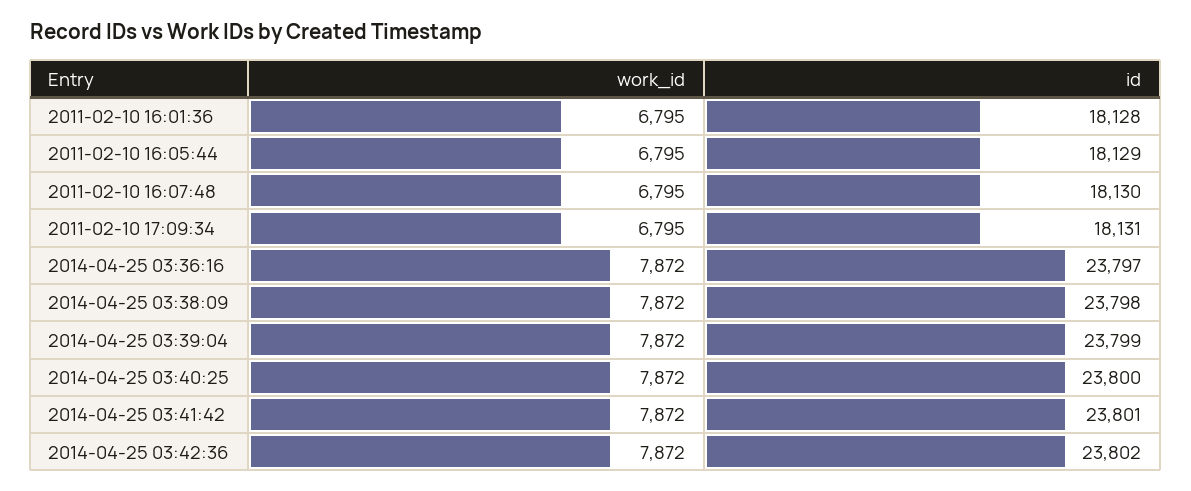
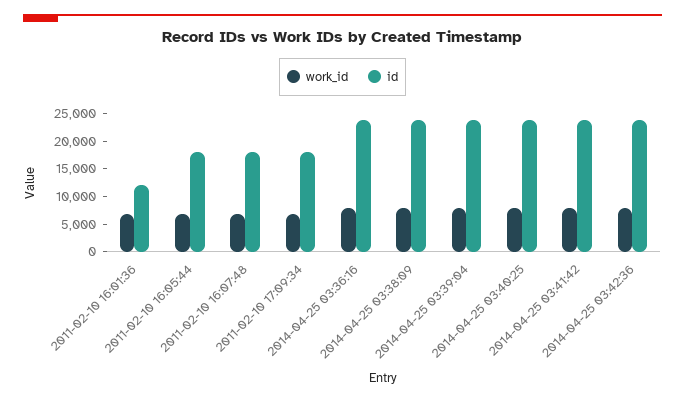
  {
    "work_id": {
      "2011-02-10 16:01:36": 6795,
      "2011-02-10 16:05:44": 6795,
      "2011-02-10 16:07:48": 6795,
      "2011-02-10 17:09:34": 6795,
      "2014-04-25 03:36:16": 7872,
      "2014-04-25 03:38:09": 7872,
      "2014-04-25 03:39:04": 7872,
      "2014-04-25 03:40:25": 7872,
      "2014-04-25 03:41:42": 7872,
      "2014-04-25 03:42:36": 7872
    },
    "id": {
-     "2011-02-10 16:01:36": 18128,
+     "2011-02-10 16:01:36": 12500,
      "2011-02-10 16:05:44": 18129,
      "2011-02-10 16:07:48": 18130,
      "2011-02-10 17:09:34": 18131,
      "2014-04-25 03:36:16": 23797,
      "2014-04-25 03:38:09": 23798,
      "2014-04-25 03:39:04": 23799,
      "2014-04-25 03:40:25": 23800,
      "2014-04-25 03:41:42": 23801,
      "2014-04-25 03:42:36": 23802
    }
  }

